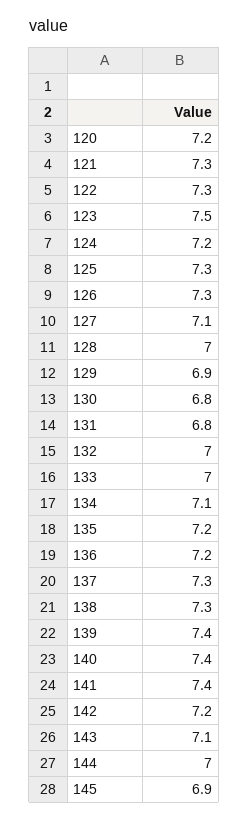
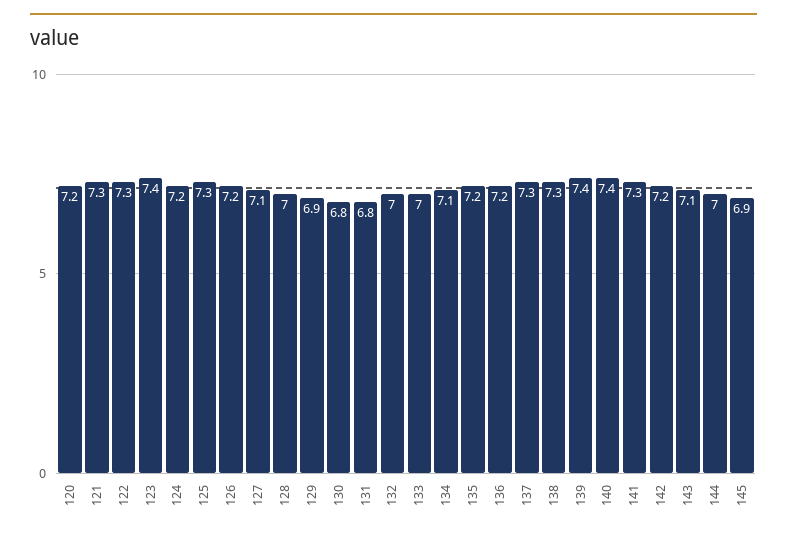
  {
    "120": 7.2,
    "121": 7.3,
    "122": 7.3,
-   "123": 7.5,
+   "123": 7.4,
    "124": 7.2,
    "125": 7.3,
-   "126": 7.3,
+   "126": 7.2,
    "127": 7.1,
    "128": 7,
    "129": 6.9,
    "130": 6.8,
    "131": 6.8,
    "132": 7,
    "133": 7,
    "134": 7.1,
    "135": 7.2,
    "136": 7.2,
    "137": 7.3,
    "138": 7.3,
    "139": 7.4,
    "140": 7.4,
-   "141": 7.4,
+   "141": 7.3,
    "142": 7.2,
    "143": 7.1,
    "144": 7,
    "145": 6.9
  }

